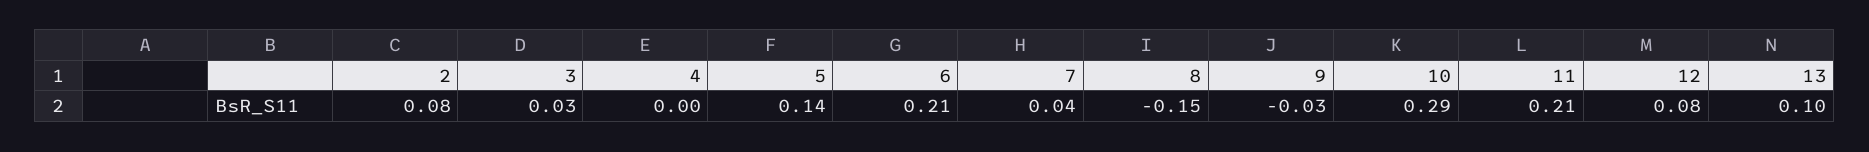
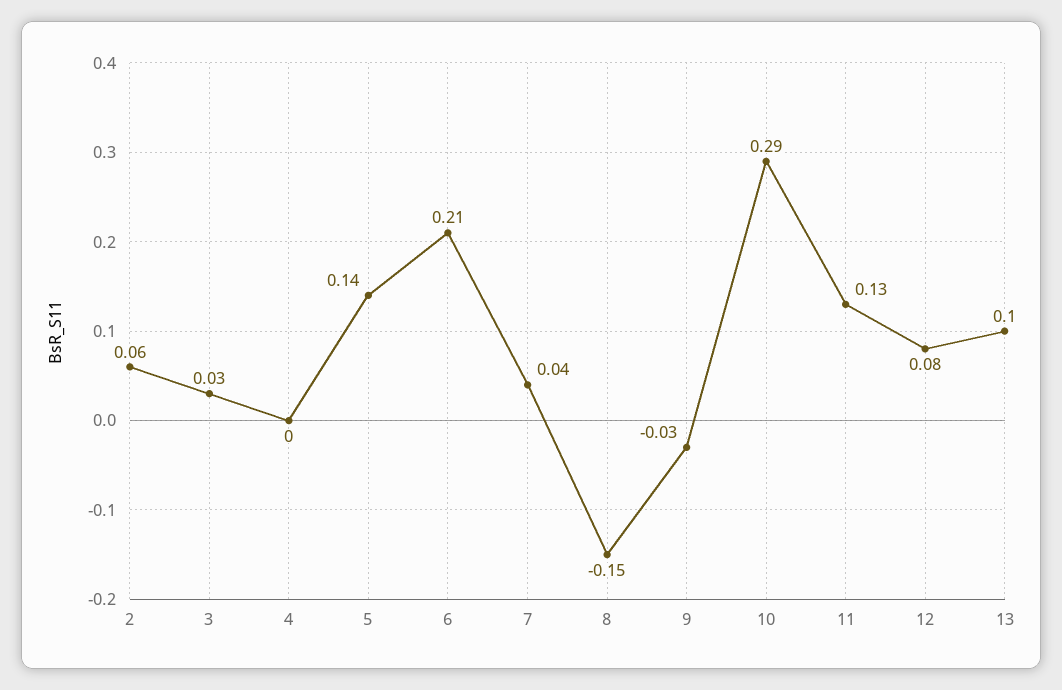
  {
-   "2": 0.08,
+   "2": 0.06,
    "3": 0.03,
    "4": 0,
    "5": 0.14,
    "6": 0.21,
    "7": 0.04,
    "8": -0.15,
    "9": -0.03,
    "10": 0.29,
-   "11": 0.21,
+   "11": 0.13,
    "12": 0.08,
    "13": 0.1
  }

